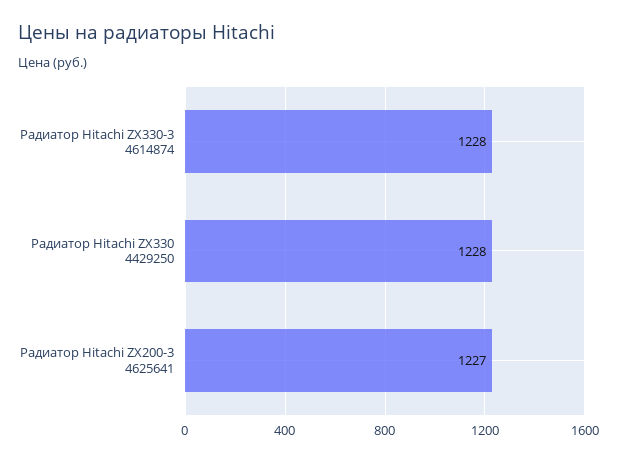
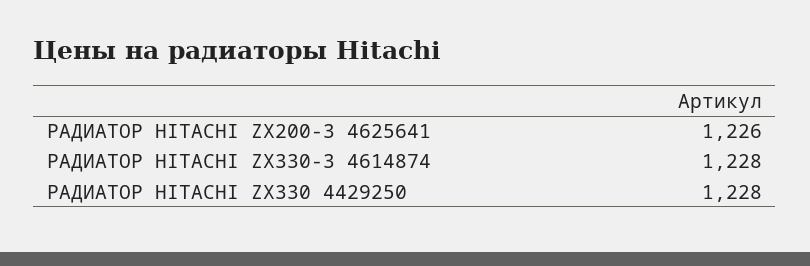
  {
    "Радиатор Hitachi ZX330-3 4614874": 1228,
    "Радиатор Hitachi ZX330 4429250": 1228,
-   "Радиатор Hitachi ZX200-3 4625641": 1227
+   "Радиатор Hitachi ZX200-3 4625641": 1226
  }

